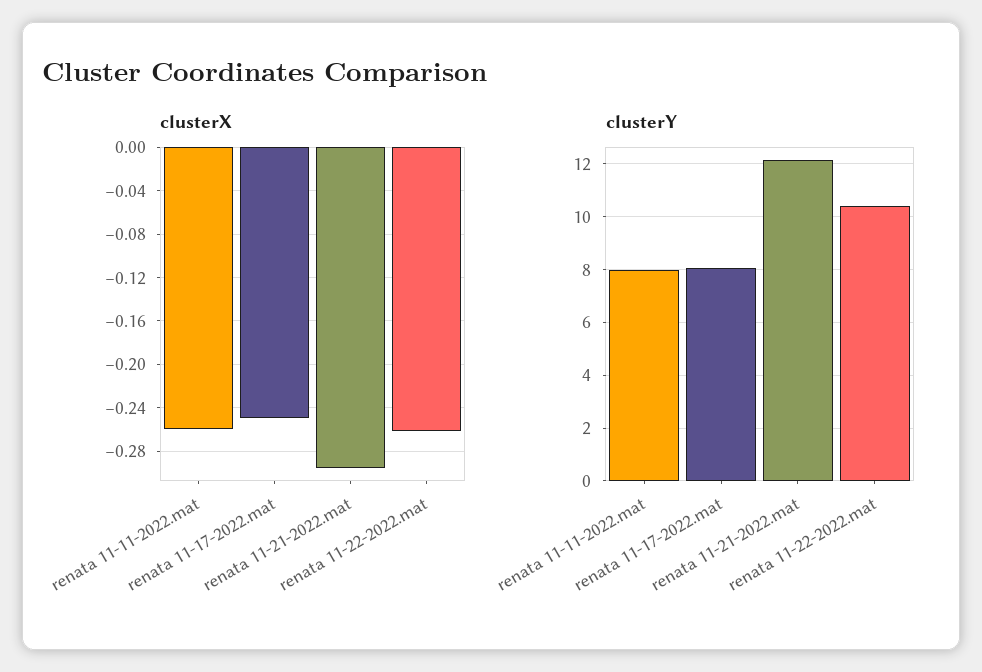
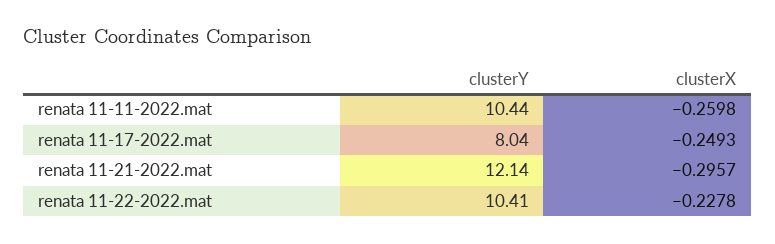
  {
    "clusterX": {
      "renata 11-11-2022.mat": -0.2598,
      "renata 11-17-2022.mat": -0.2493,
      "renata 11-21-2022.mat": -0.2957,
-     "renata 11-22-2022.mat": -0.26
+     "renata 11-22-2022.mat": -0.2278
    },
    "clusterY": {
-     "renata 11-11-2022.mat": 8,
+     "renata 11-11-2022.mat": 10.44,
      "renata 11-17-2022.mat": 8.04,
      "renata 11-21-2022.mat": 12.14,
      "renata 11-22-2022.mat": 10.41
    }
  }

